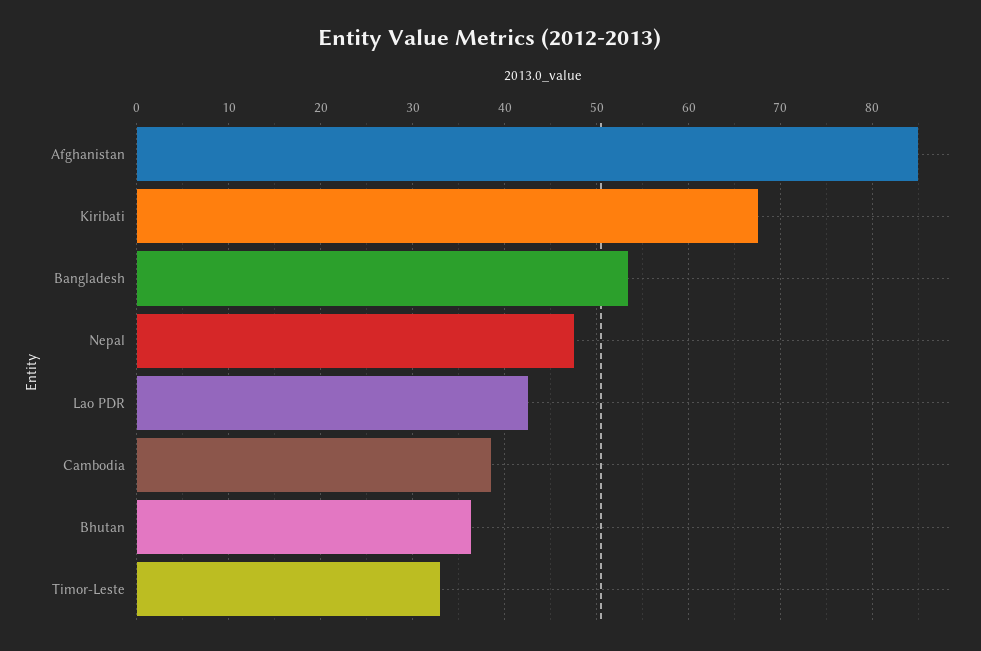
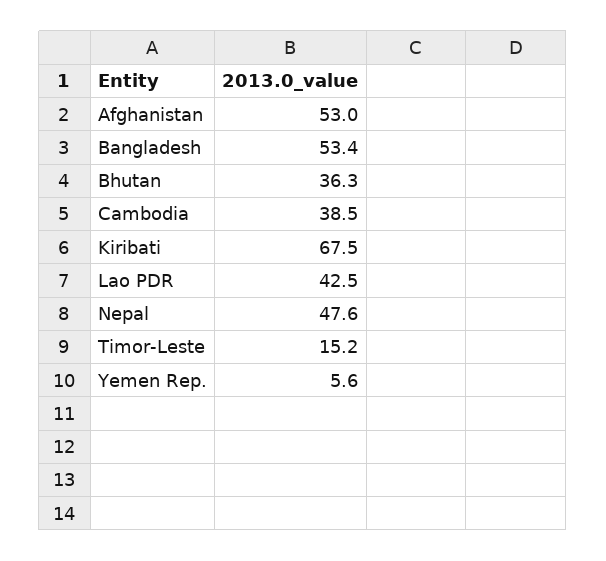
  {
-   "Afghanistan": 85,
+   "Afghanistan": 53,
    "Kiribati": 67.5,
    "Bangladesh": 53.4,
    "Nepal": 47.6,
    "Lao PDR": 42.5,
    "Cambodia": 38.5,
    "Bhutan": 36.3,
-   "Timor-Leste": 33
+   "Timor-Leste": 15.2,
+   "Yemen Rep.": 5.6
  }

